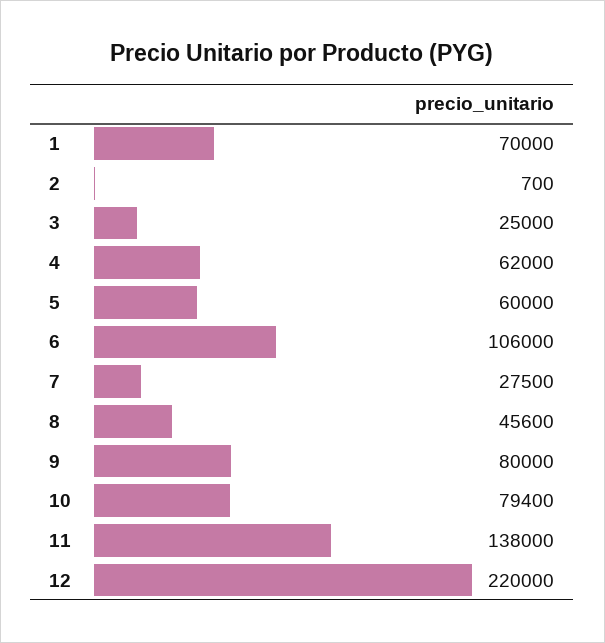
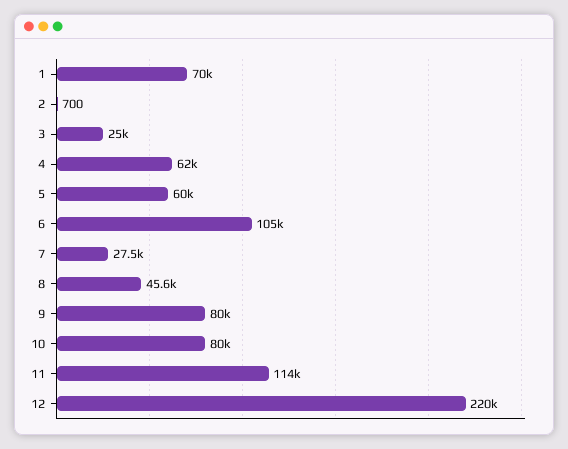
  {
    "1": 70000,
    "2": 700,
    "3": 25000,
    "4": 62000,
    "5": 60000,
-   "6": 106000,
+   "6": 105000,
    "7": 27500,
    "8": 45600,
    "9": 80000,
-   "10": 79400,
+   "10": 80000,
-   "11": 138000,
+   "11": 114000,
    "12": 220000
  }

